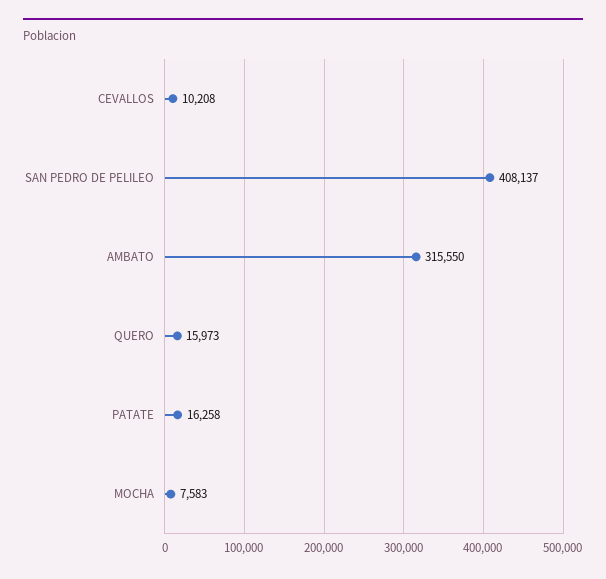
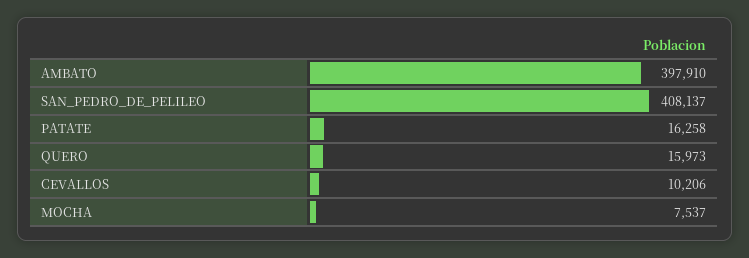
  {
-   "CEVALLOS": 10208,
+   "CEVALLOS": 10206,
    "SAN PEDRO DE PELILEO": 408137,
-   "AMBATO": 315550,
+   "AMBATO": 397910,
    "QUERO": 15973,
    "PATATE": 16258,
-   "MOCHA": 7583
+   "MOCHA": 7537
  }

